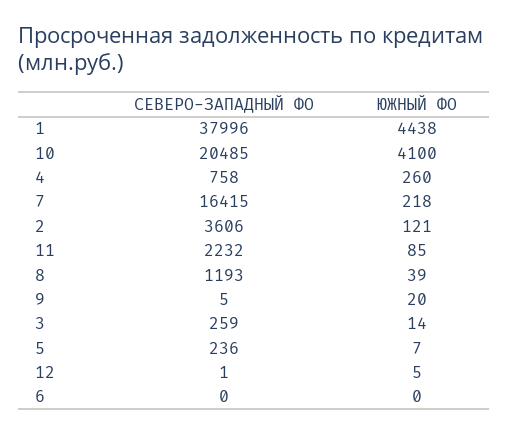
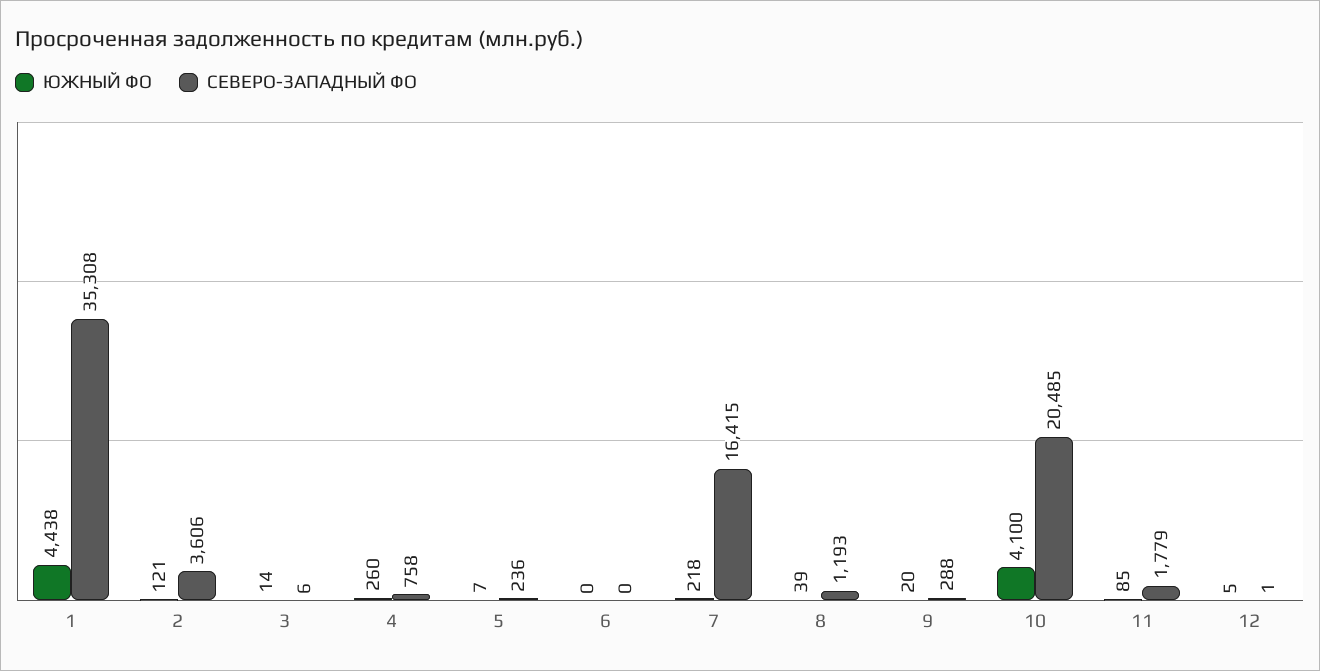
  {
    "СЕВЕРО-ЗАПАДНЫЙ ФО": {
-     "1": 37996,
+     "1": 35308,
      "10": 20485,
      "4": 758,
      "7": 16415,
      "2": 3606,
-     "11": 2232,
+     "11": 1779,
      "8": 1193,
-     "9": 5,
+     "9": 288,
-     "3": 259,
+     "3": 6,
      "5": 236,
      "12": 1,
      "6": 0
    },
    "ЮЖНЫЙ ФО": {
      "1": 4438,
      "10": 4100,
      "4": 260,
      "7": 218,
      "2": 121,
      "11": 85,
      "8": 39,
      "9": 20,
      "3": 14,
      "5": 7,
      "12": 5,
      "6": 0
    }
  }

